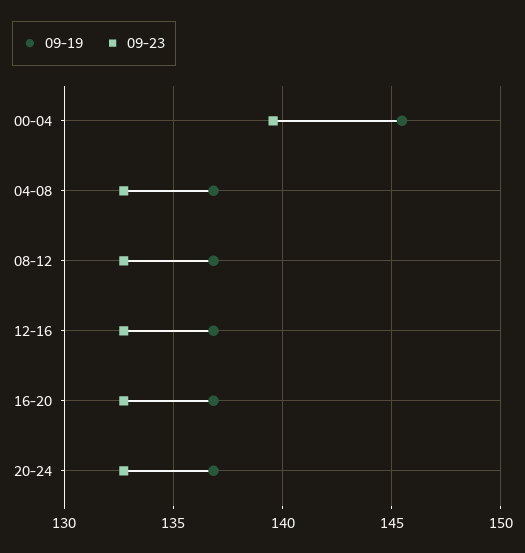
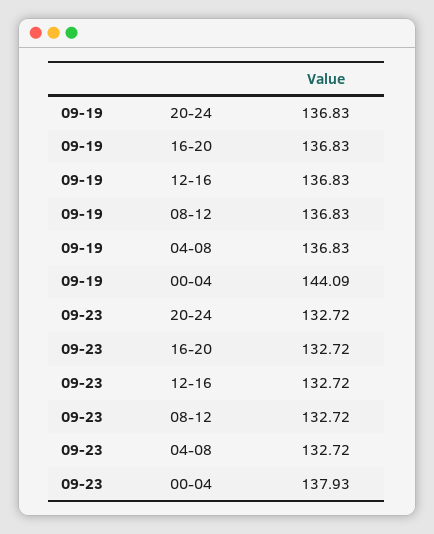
  {
    "09-19": {
-     "00-04": 145.5,
+     "00-04": 144.09,
      "04-08": 136.83,
      "08-12": 136.83,
      "12-16": 136.83,
      "16-20": 136.83,
      "20-24": 136.83
    },
    "09-23": {
-     "00-04": 139.5,
+     "00-04": 137.93,
      "04-08": 132.72,
      "08-12": 132.72,
      "12-16": 132.72,
      "16-20": 132.72,
      "20-24": 132.72
    }
  }

